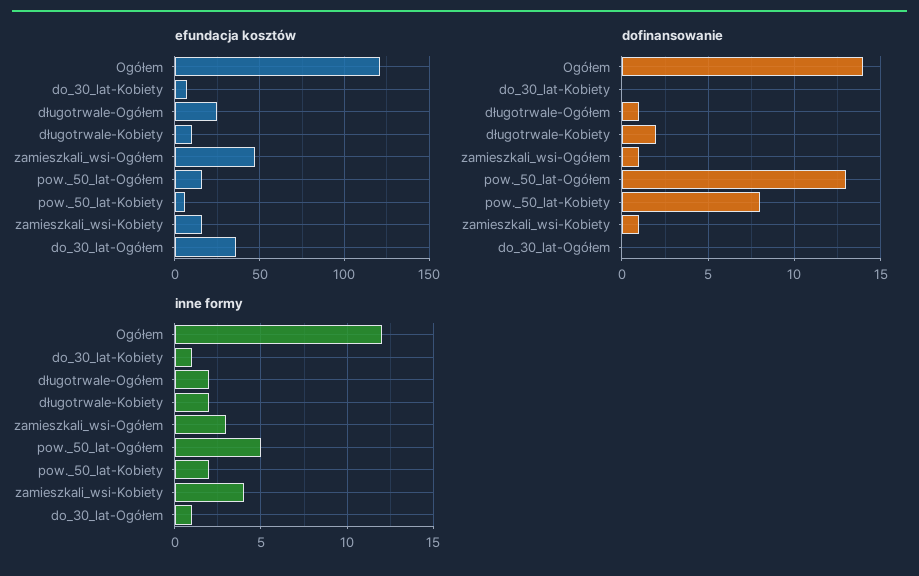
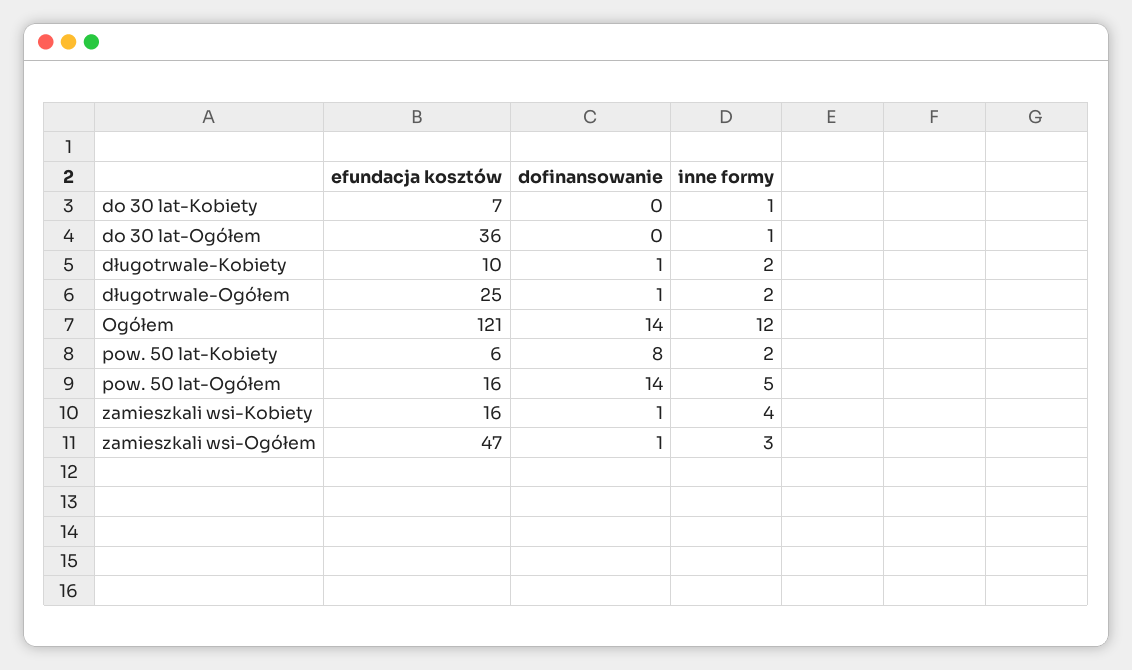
  {
    "efundacja kosztów": {
      "Ogółem": 121,
      "do_30_lat-Kobiety": 7,
      "długotrwale-Ogółem": 25,
      "długotrwale-Kobiety": 10,
      "zamieszkali_wsi-Ogółem": 47,
      "pow._50_lat-Ogółem": 16,
      "pow._50_lat-Kobiety": 6,
      "zamieszkali_wsi-Kobiety": 16,
      "do_30_lat-Ogółem": 36
    },
    "dofinansowanie": {
      "Ogółem": 14,
      "do_30_lat-Kobiety": 0,
      "długotrwale-Ogółem": 1,
-     "długotrwale-Kobiety": 2,
+     "długotrwale-Kobiety": 1,
      "zamieszkali_wsi-Ogółem": 1,
-     "pow._50_lat-Ogółem": 13,
+     "pow._50_lat-Ogółem": 14,
      "pow._50_lat-Kobiety": 8,
      "zamieszkali_wsi-Kobiety": 1,
      "do_30_lat-Ogółem": 0
    },
    "inne formy": {
      "Ogółem": 12,
      "do_30_lat-Kobiety": 1,
      "długotrwale-Ogółem": 2,
      "długotrwale-Kobiety": 2,
      "zamieszkali_wsi-Ogółem": 3,
      "pow._50_lat-Ogółem": 5,
      "pow._50_lat-Kobiety": 2,
      "zamieszkali_wsi-Kobiety": 4,
      "do_30_lat-Ogółem": 1
    }
  }

